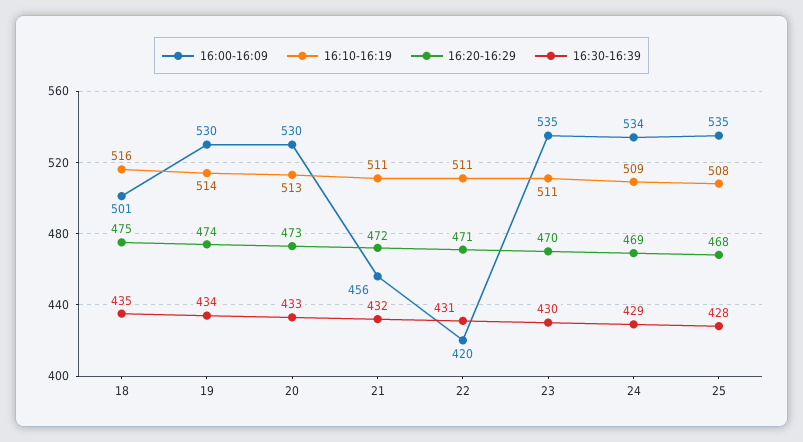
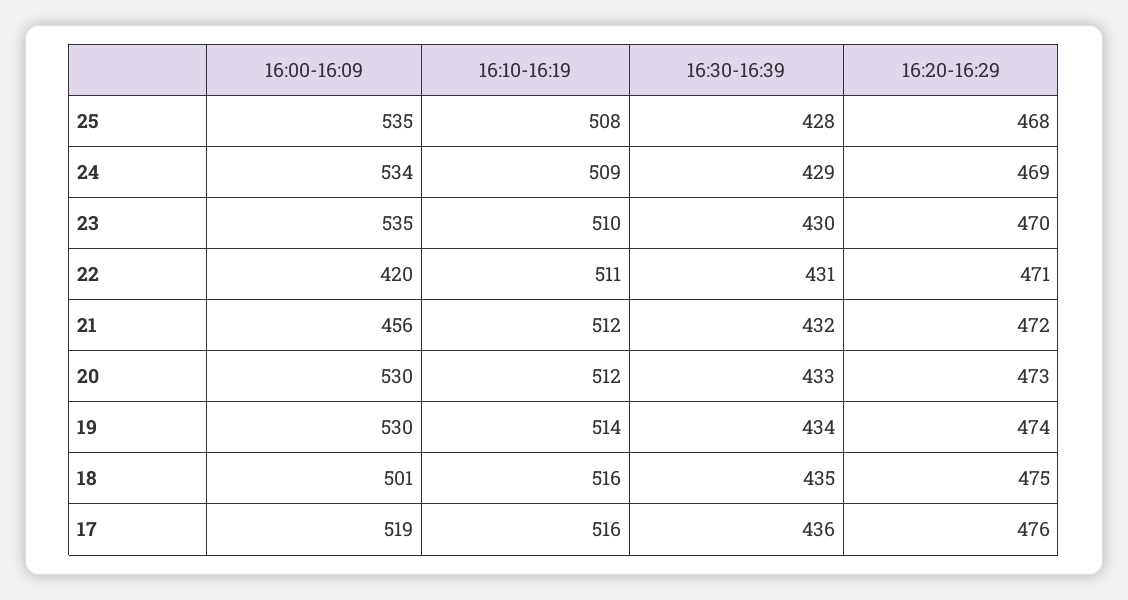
  {
    "16:00-16:09": {
      "18": 501,
      "19": 530,
      "20": 530,
      "21": 456,
      "22": 420,
      "23": 535,
      "24": 534,
-     "25": 535
+     "25": 535,
+     "17": 519
    },
    "16:10-16:19": {
      "18": 516,
      "19": 514,
-     "20": 513,
+     "20": 512,
-     "21": 511,
+     "21": 512,
      "22": 511,
-     "23": 511,
+     "23": 510,
      "24": 509,
-     "25": 508
+     "25": 508,
+     "17": 516
    },
    "16:20-16:29": {
      "18": 475,
      "19": 474,
      "20": 473,
      "21": 472,
      "22": 471,
      "23": 470,
      "24": 469,
-     "25": 468
+     "25": 468,
+     "17": 476
    },
    "16:30-16:39": {
      "18": 435,
      "19": 434,
      "20": 433,
      "21": 432,
      "22": 431,
      "23": 430,
      "24": 429,
-     "25": 428
+     "25": 428,
+     "17": 436
    }
  }

